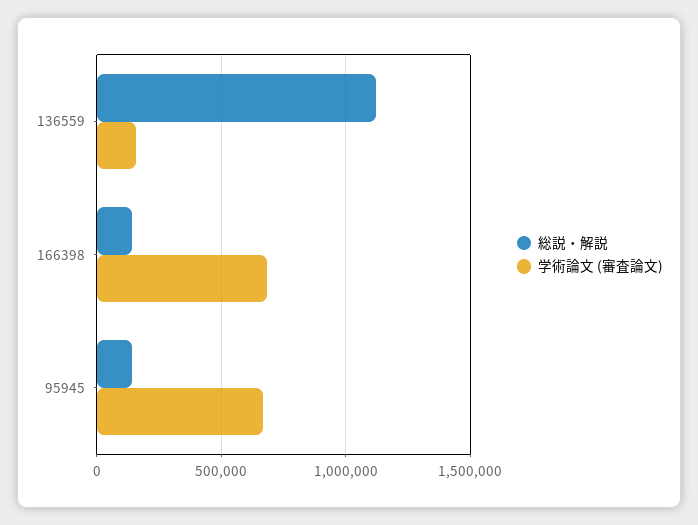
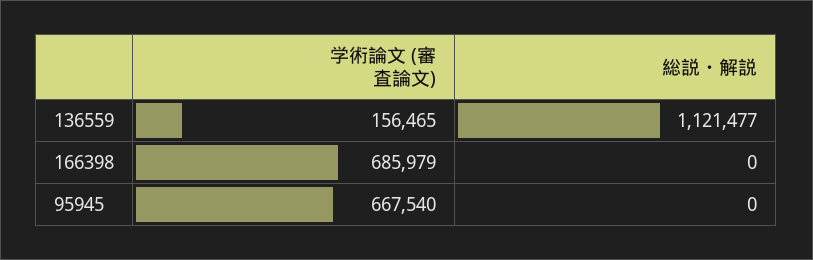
  {
    "総説・解説": {
      "136559": 1121477,
-     "166398": 150000,
+     "166398": 0,
-     "95945": 150000
+     "95945": 0
    },
    "学術論文 (審査論文)": {
      "136559": 156465,
      "166398": 685979,
      "95945": 667540
    }
  }

